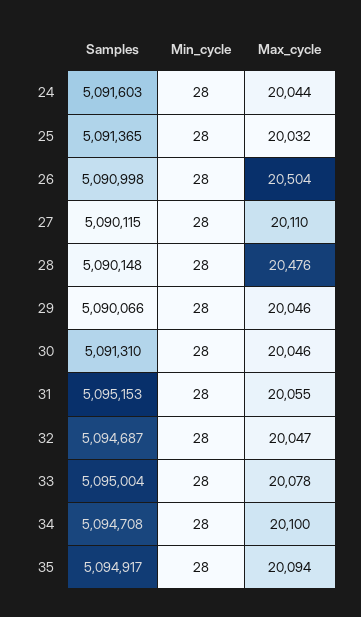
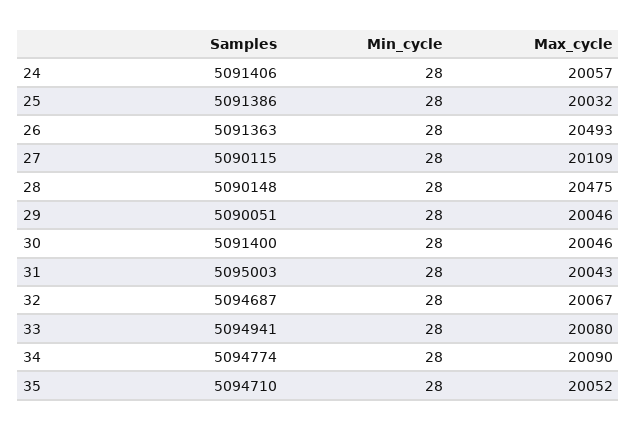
  {
    "Samples": {
-     "24": 5091603,
+     "24": 5091406,
-     "25": 5091365,
+     "25": 5091386,
-     "26": 5090998,
+     "26": 5091363,
      "27": 5090115,
      "28": 5090148,
-     "29": 5090066,
+     "29": 5090051,
-     "30": 5091310,
+     "30": 5091400,
-     "31": 5095153,
+     "31": 5095003,
      "32": 5094687,
-     "33": 5095004,
+     "33": 5094941,
-     "34": 5094708,
+     "34": 5094774,
-     "35": 5094917
+     "35": 5094710
    },
    "Min_cycle": {
      "24": 28,
      "25": 28,
      "26": 28,
      "27": 28,
      "28": 28,
      "29": 28,
      "30": 28,
      "31": 28,
      "32": 28,
      "33": 28,
      "34": 28,
      "35": 28
    },
    "Max_cycle": {
-     "24": 20044,
+     "24": 20057,
      "25": 20032,
-     "26": 20504,
+     "26": 20493,
-     "27": 20110,
+     "27": 20109,
-     "28": 20476,
+     "28": 20475,
      "29": 20046,
      "30": 20046,
-     "31": 20055,
+     "31": 20043,
-     "32": 20047,
+     "32": 20067,
-     "33": 20078,
+     "33": 20080,
-     "34": 20100,
+     "34": 20090,
-     "35": 20094
+     "35": 20052
    }
  }

